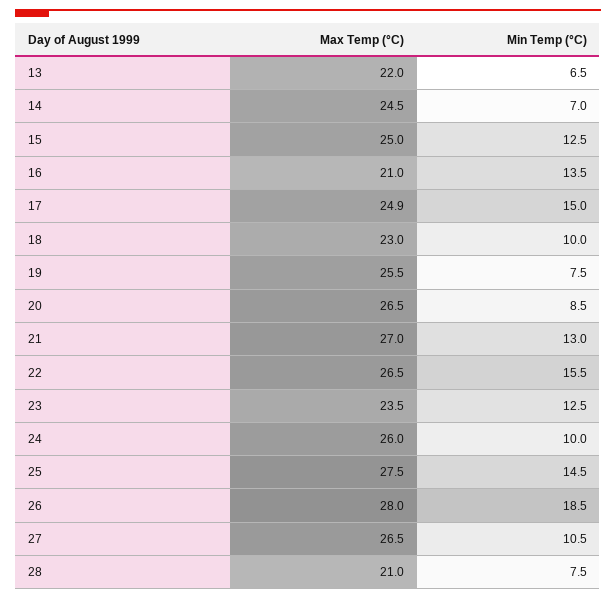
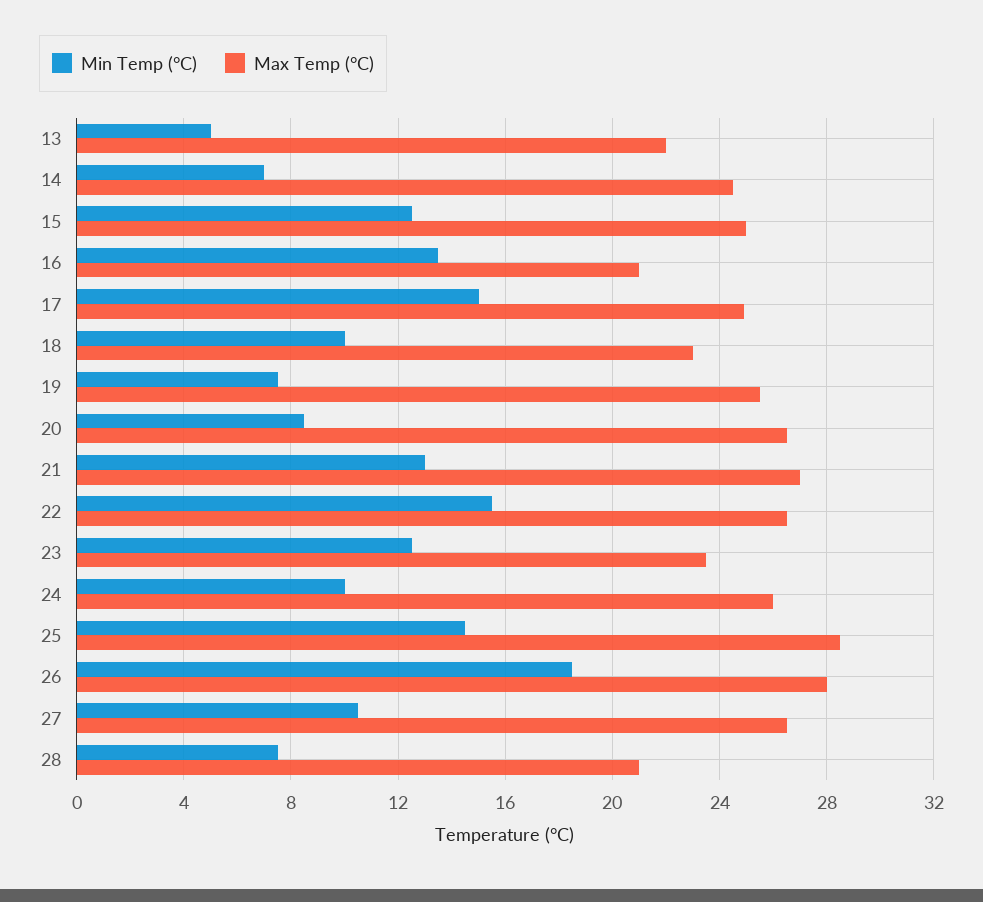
  {
    "Max Temp (°C)": {
      "13": 22,
      "14": 24.5,
      "15": 25,
      "16": 21,
      "17": 24.9,
      "18": 23,
      "19": 25.5,
      "20": 26.5,
      "21": 27,
      "22": 26.5,
      "23": 23.5,
      "24": 26,
-     "25": 27.5,
+     "25": 28.5,
      "26": 28,
      "27": 26.5,
      "28": 21
    },
    "Min Temp (°C)": {
-     "13": 6.5,
+     "13": 5,
      "14": 7,
      "15": 12.5,
      "16": 13.5,
      "17": 15,
      "18": 10,
      "19": 7.5,
      "20": 8.5,
      "21": 13,
      "22": 15.5,
      "23": 12.5,
      "24": 10,
      "25": 14.5,
      "26": 18.5,
      "27": 10.5,
      "28": 7.5
    }
  }

